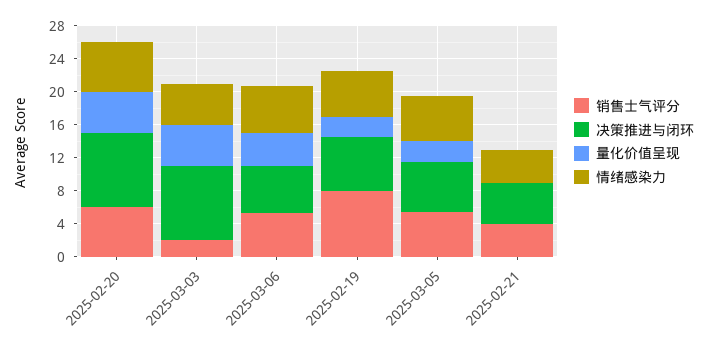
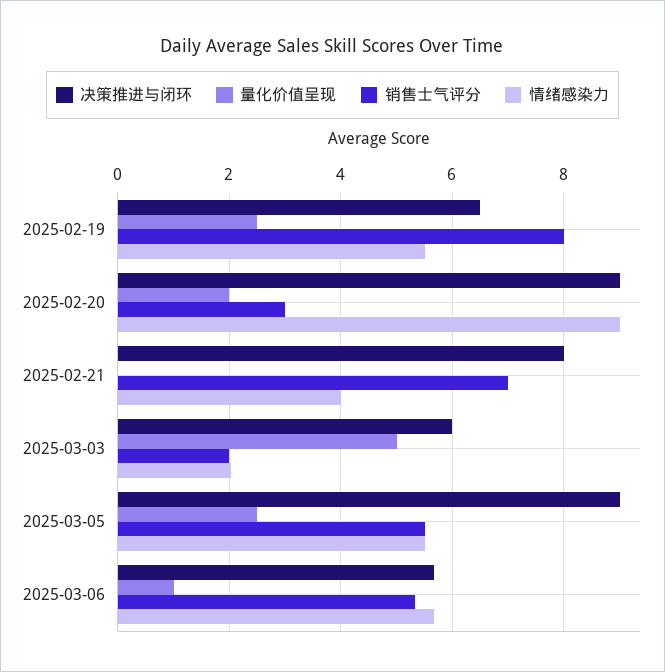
  {
    "销售士气评分": {
-     "2025-02-20": 6,
+     "2025-02-20": 3,
      "2025-03-03": 2,
      "2025-03-06": 5.4,
      "2025-02-19": 8,
      "2025-03-05": 5.6,
-     "2025-02-21": 4
+     "2025-02-21": 7
    },
    "决策推进与闭环": {
      "2025-02-20": 9,
-     "2025-03-03": 9,
+     "2025-03-03": 6,
      "2025-03-06": 5.6,
      "2025-02-19": 6.6,
-     "2025-03-05": 6,
+     "2025-03-05": 9,
-     "2025-02-21": 5
+     "2025-02-21": 8
    },
    "量化价值呈现": {
-     "2025-02-20": 5,
+     "2025-02-20": 2,
      "2025-03-03": 5,
-     "2025-03-06": 4,
+     "2025-03-06": 1,
      "2025-02-19": 2.6,
      "2025-03-05": 2.6,
      "2025-02-21": 0
    },
    "情绪感染力": {
-     "2025-02-20": 6,
+     "2025-02-20": 9,
-     "2025-03-03": 5,
+     "2025-03-03": 2,
      "2025-03-06": 5.6,
      "2025-02-19": 5.6,
      "2025-03-05": 5.6,
      "2025-02-21": 4
    }
  }

